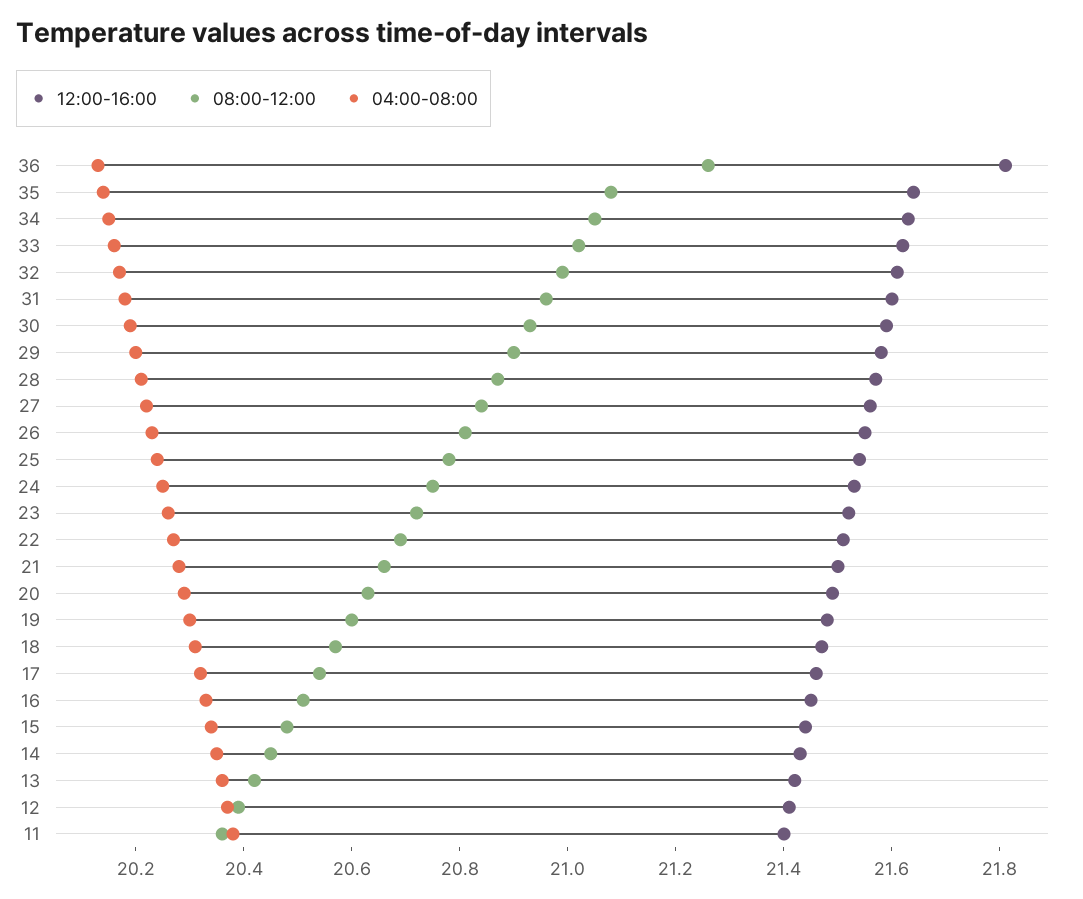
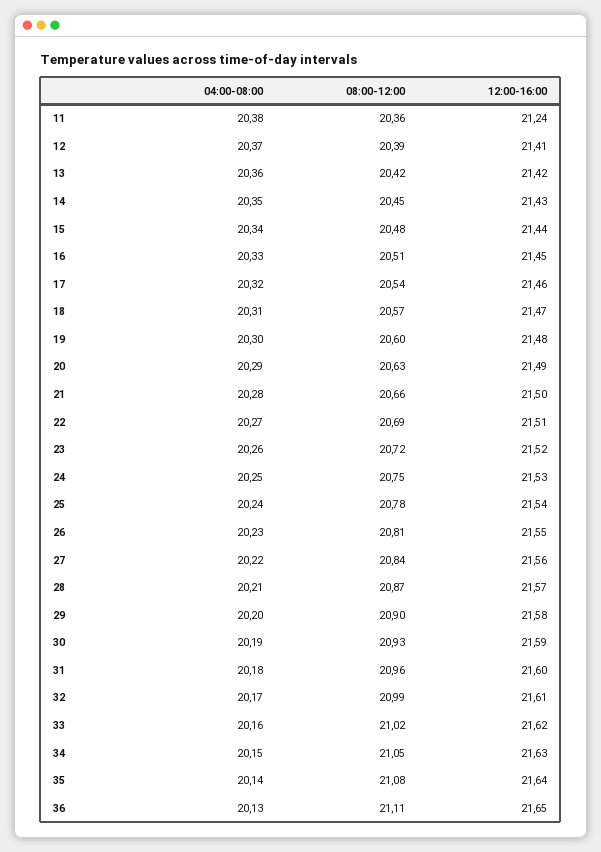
  {
    "12:00-16:00": {
-     "36": 21.8,
+     "36": 21.65,
      "35": 21.64,
      "34": 21.63,
      "33": 21.62,
      "32": 21.61,
      "31": 21.6,
      "30": 21.59,
      "29": 21.58,
      "28": 21.57,
      "27": 21.56,
      "26": 21.55,
      "25": 21.54,
      "24": 21.53,
      "23": 21.52,
      "22": 21.51,
      "21": 21.5,
      "20": 21.49,
      "19": 21.48,
      "18": 21.47,
      "17": 21.46,
      "16": 21.45,
      "15": 21.44,
      "14": 21.43,
      "13": 21.42,
      "12": 21.41,
-     "11": 21.4
+     "11": 21.24
    },
    "08:00-12:00": {
-     "36": 21.25,
+     "36": 21.11,
      "35": 21.08,
      "34": 21.05,
      "33": 21.02,
      "32": 20.99,
      "31": 20.96,
      "30": 20.93,
      "29": 20.9,
      "28": 20.87,
      "27": 20.84,
      "26": 20.81,
      "25": 20.78,
      "24": 20.75,
      "23": 20.72,
      "22": 20.69,
      "21": 20.66,
      "20": 20.63,
      "19": 20.6,
      "18": 20.57,
      "17": 20.54,
      "16": 20.51,
      "15": 20.48,
      "14": 20.45,
      "13": 20.42,
      "12": 20.39,
      "11": 20.36
    },
    "04:00-08:00": {
      "36": 20.13,
      "35": 20.14,
      "34": 20.15,
      "33": 20.16,
      "32": 20.17,
      "31": 20.18,
      "30": 20.19,
      "29": 20.2,
      "28": 20.21,
      "27": 20.22,
      "26": 20.23,
      "25": 20.24,
      "24": 20.25,
      "23": 20.26,
      "22": 20.27,
      "21": 20.28,
      "20": 20.29,
      "19": 20.3,
      "18": 20.31,
      "17": 20.32,
      "16": 20.33,
      "15": 20.34,
      "14": 20.35,
      "13": 20.36,
      "12": 20.37,
      "11": 20.38
    }
  }

